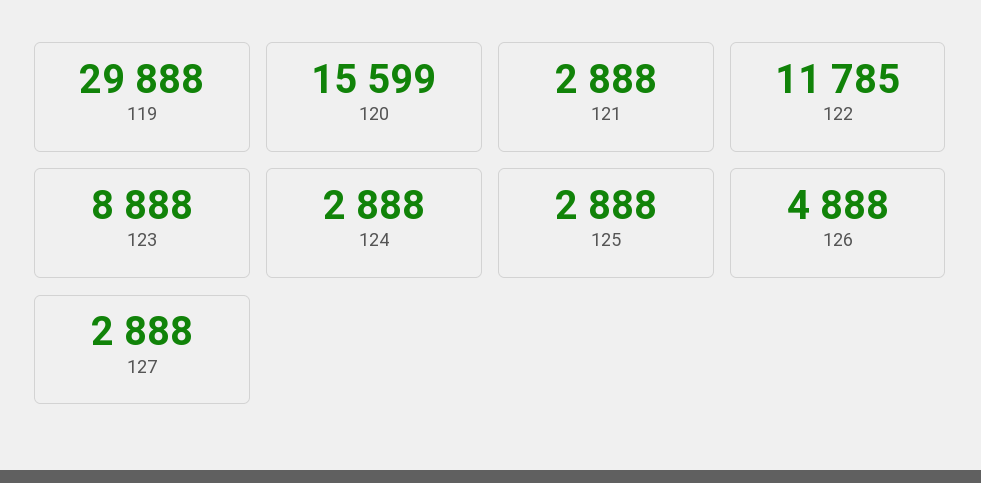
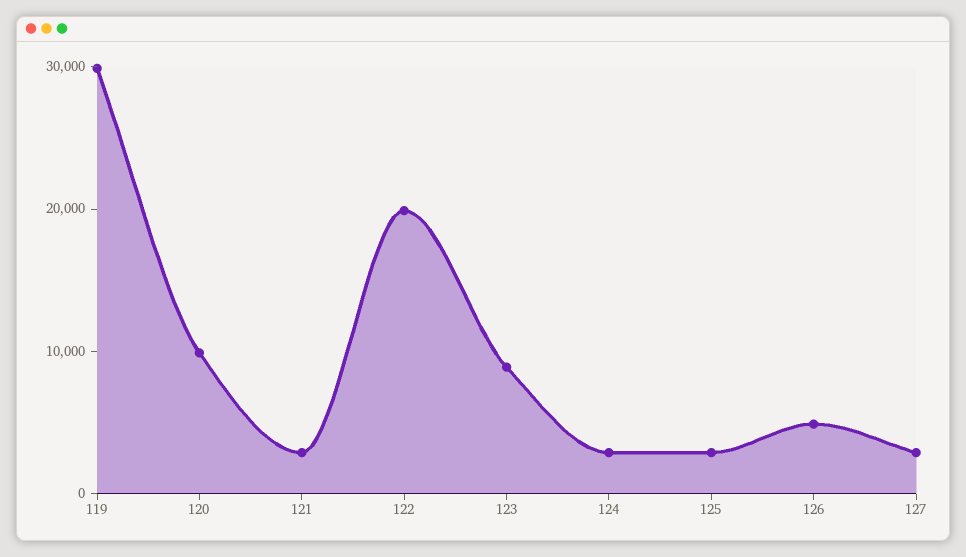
  {
    "119": 29888,
-   "120": 15599,
+   "120": 10000,
    "121": 2888,
-   "122": 11785,
+   "122": 20000,
    "123": 8888,
    "124": 2888,
    "125": 2888,
    "126": 4888,
    "127": 2888
  }

